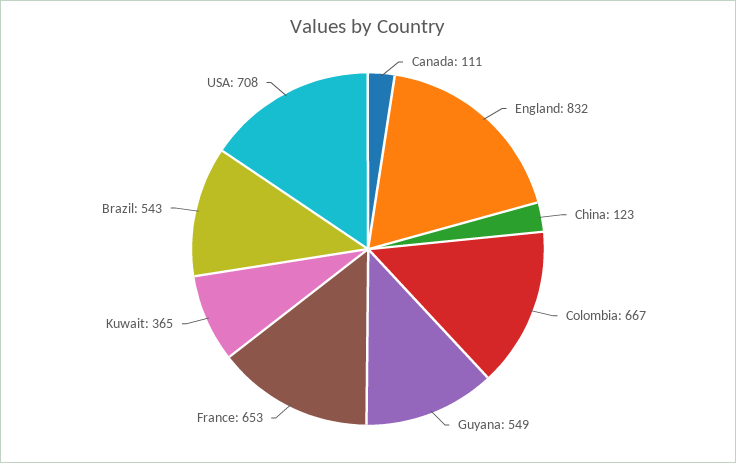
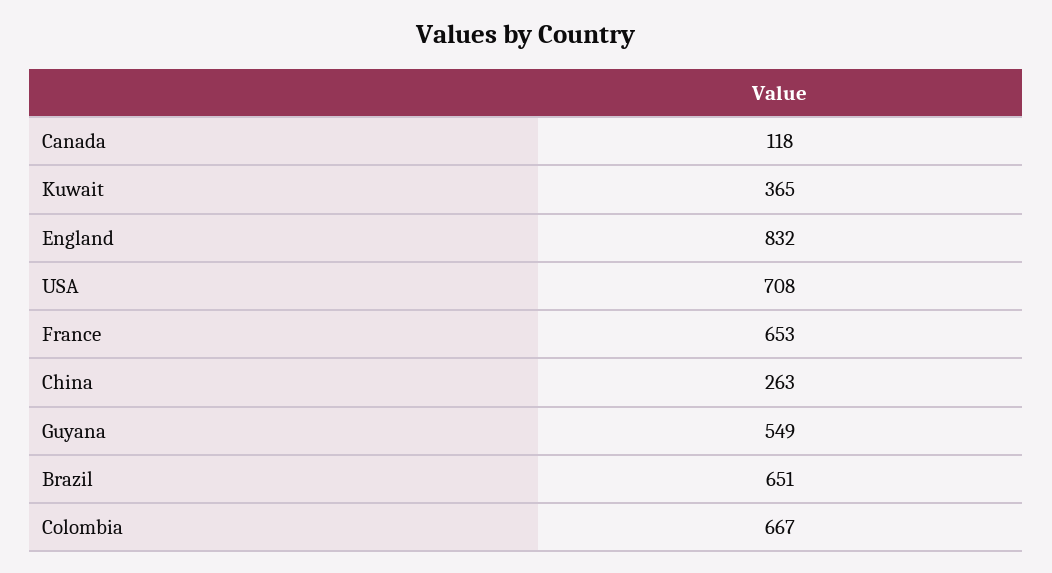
  {
-   "Canada": 111,
+   "Canada": 118,
    "England": 832,
-   "China": 123,
+   "China": 263,
    "Colombia": 667,
    "Guyana": 549,
    "France": 653,
    "Kuwait": 365,
-   "Brazil": 543,
+   "Brazil": 651,
    "USA": 708
  }

